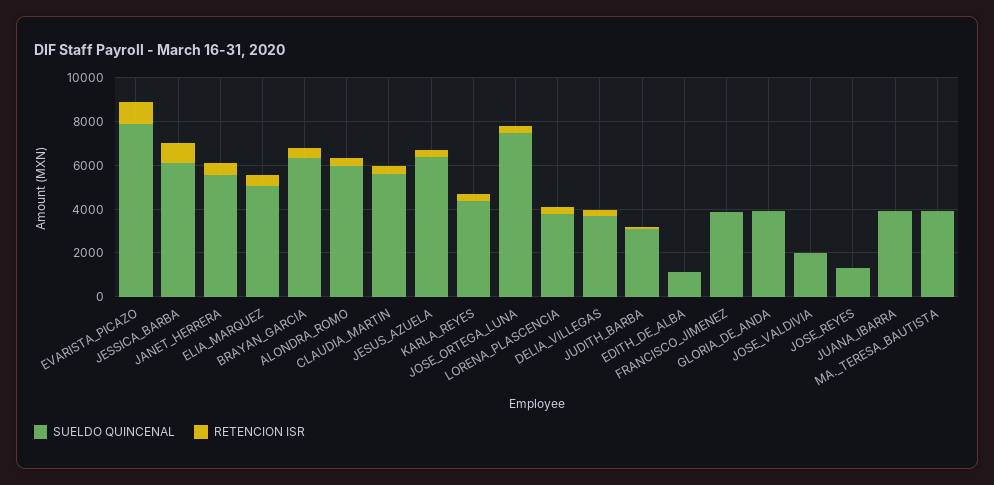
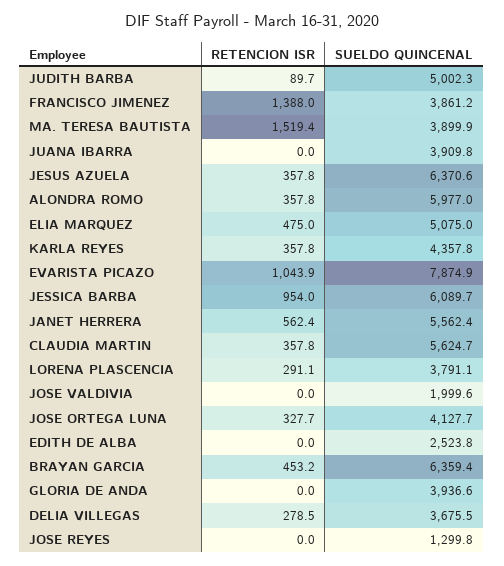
  {
    "SUELDO QUINCENAL": {
      "EVARISTA_PICAZO": 7874.9,
      "JESSICA_BARBA": 6089.7,
      "JANET_HERRERA": 5562.4,
      "ELIA_MARQUEZ": 5075,
      "BRAYAN_GARCIA": 6359.4,
      "ALONDRA_ROMO": 5977,
      "CLAUDIA_MARTIN": 5624.7,
      "JESUS_AZUELA": 6370.6,
      "KARLA_REYES": 4357.8,
-     "JOSE_ORTEGA_LUNA": 7500,
+     "JOSE_ORTEGA_LUNA": 4127.7,
      "LORENA_PLASCENCIA": 3791.1,
      "DELIA_VILLEGAS": 3675.5,
-     "JUDITH_BARBA": 3000,
+     "JUDITH_BARBA": 5002.3,
-     "EDITH_DE_ALBA": 1000,
+     "EDITH_DE_ALBA": 2523.8,
      "FRANCISCO_JIMENEZ": 3861.2,
      "GLORIA_DE_ANDA": 3936.6,
      "JOSE_VALDIVIA": 1999.6,
      "JOSE_REYES": 1299.8,
      "JUANA_IBARRA": 3909.8,
      "MA._TERESA_BAUTISTA": 3899.9
    },
    "RETENCION ISR": {
      "EVARISTA_PICAZO": 1043.9,
      "JESSICA_BARBA": 954,
      "JANET_HERRERA": 562.4,
      "ELIA_MARQUEZ": 475,
      "BRAYAN_GARCIA": 453.2,
      "ALONDRA_ROMO": 357.8,
      "CLAUDIA_MARTIN": 357.8,
      "JESUS_AZUELA": 357.8,
      "KARLA_REYES": 357.8,
      "JOSE_ORTEGA_LUNA": 327.7,
      "LORENA_PLASCENCIA": 291.1,
      "DELIA_VILLEGAS": 278.5,
      "JUDITH_BARBA": 89.7,
      "EDITH_DE_ALBA": 0,
-     "FRANCISCO_JIMENEZ": 0,
+     "FRANCISCO_JIMENEZ": 1388,
      "GLORIA_DE_ANDA": 0,
      "JOSE_VALDIVIA": 0,
      "JOSE_REYES": 0,
      "JUANA_IBARRA": 0,
-     "MA._TERESA_BAUTISTA": 0
+     "MA._TERESA_BAUTISTA": 1519.4
    }
  }

